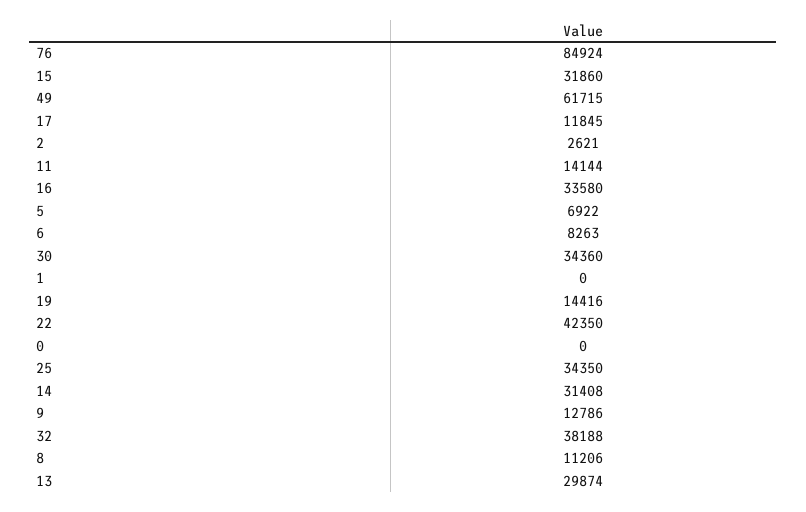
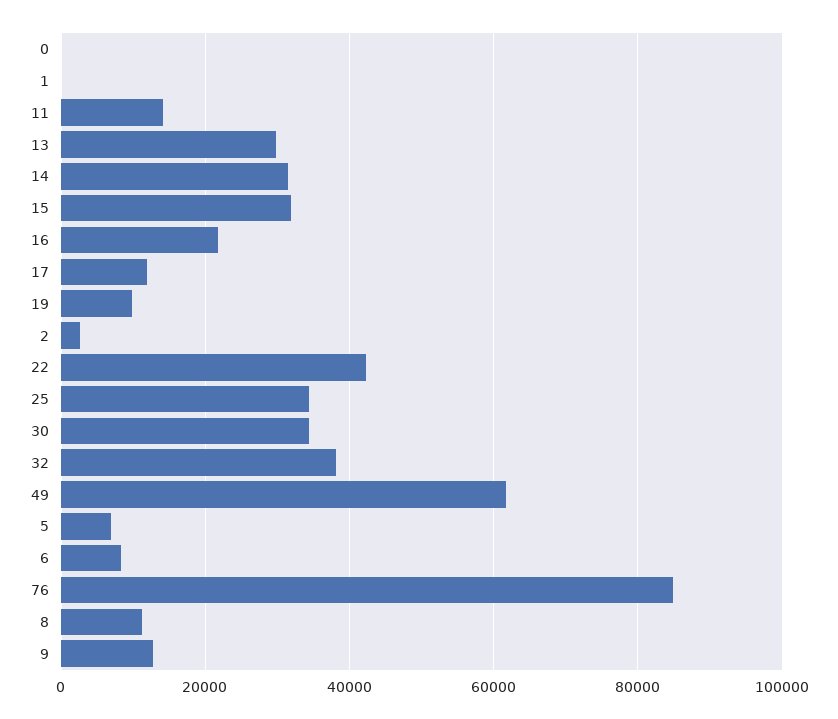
  {
    "76": 84924,
    "15": 31860,
    "49": 61715,
    "17": 11845,
    "2": 2621,
    "11": 14144,
-   "16": 33580,
+   "16": 22000,
    "5": 6922,
    "6": 8263,
    "30": 34360,
    "1": 0,
-   "19": 14416,
+   "19": 10000,
    "22": 42350,
    "0": 0,
    "25": 34350,
    "14": 31408,
    "9": 12786,
    "32": 38188,
    "8": 11206,
    "13": 29874
  }

